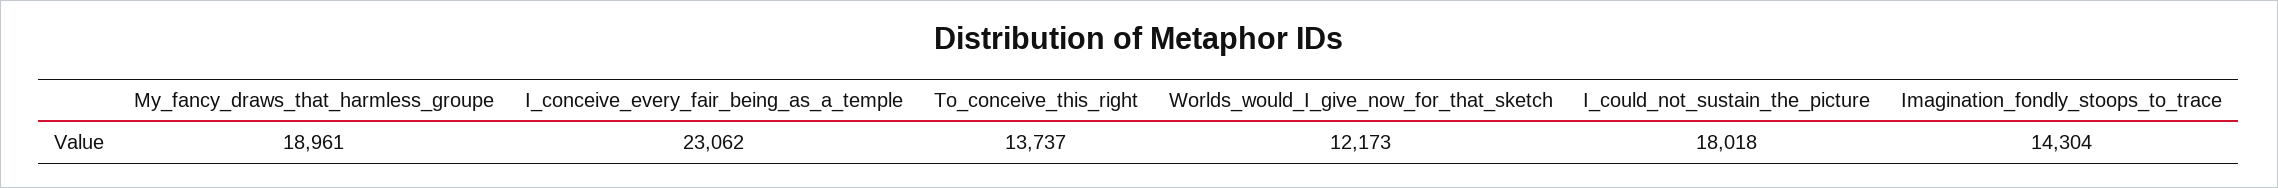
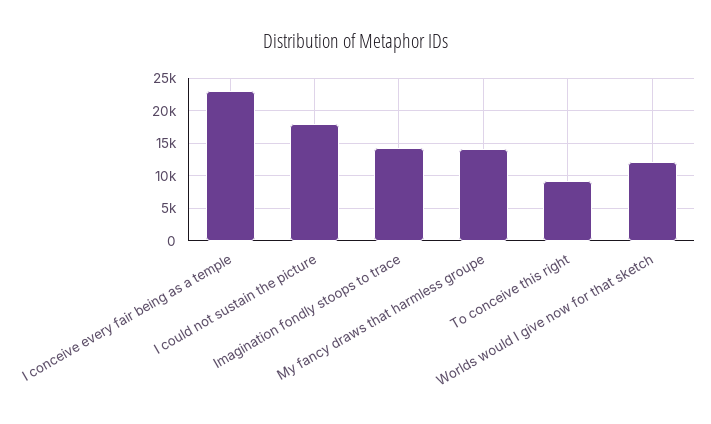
  {
-   "My_fancy_draws_that_harmless_groupe": 18961,
+   "My_fancy_draws_that_harmless_groupe": 14000,
    "I_conceive_every_fair_being_as_a_temple": 23062,
-   "To_conceive_this_right": 13737,
+   "To_conceive_this_right": 9000,
    "Worlds_would_I_give_now_for_that_sketch": 12173,
    "I_could_not_sustain_the_picture": 18018,
    "Imagination_fondly_stoops_to_trace": 14304
  }

